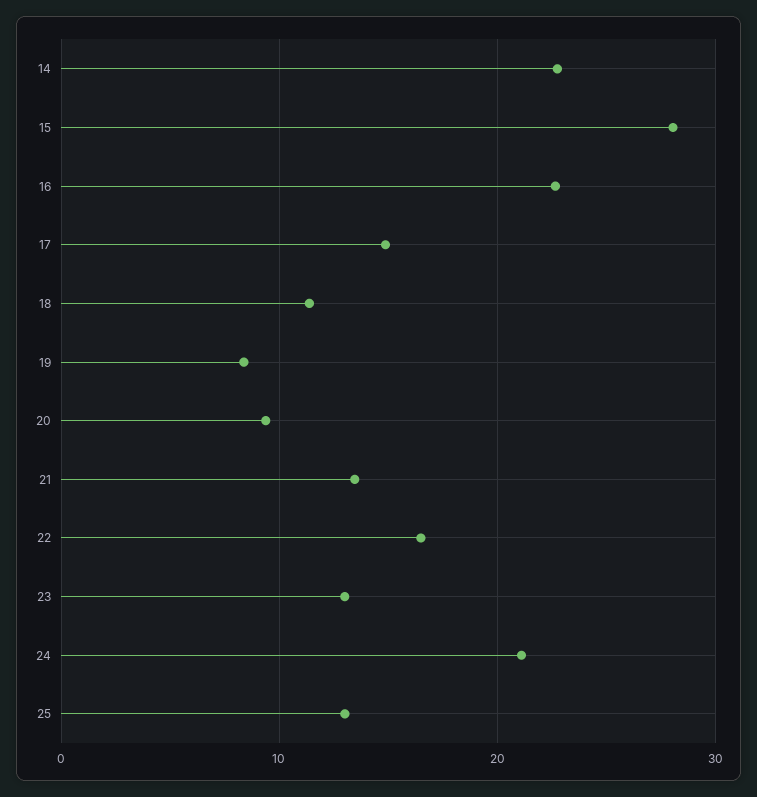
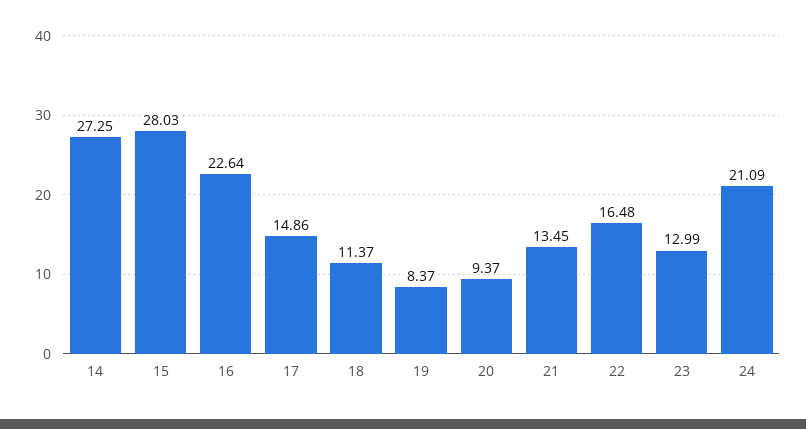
  {
-   "14": 23,
+   "14": 27.25,
    "15": 28.03,
    "16": 22.64,
    "17": 14.86,
    "18": 11.37,
    "19": 8.37,
    "20": 9.37,
    "21": 13.45,
    "22": 16.48,
    "23": 12.99,
-   "24": 21.09,
+   "24": 21.09
-   "25": 13
  }

